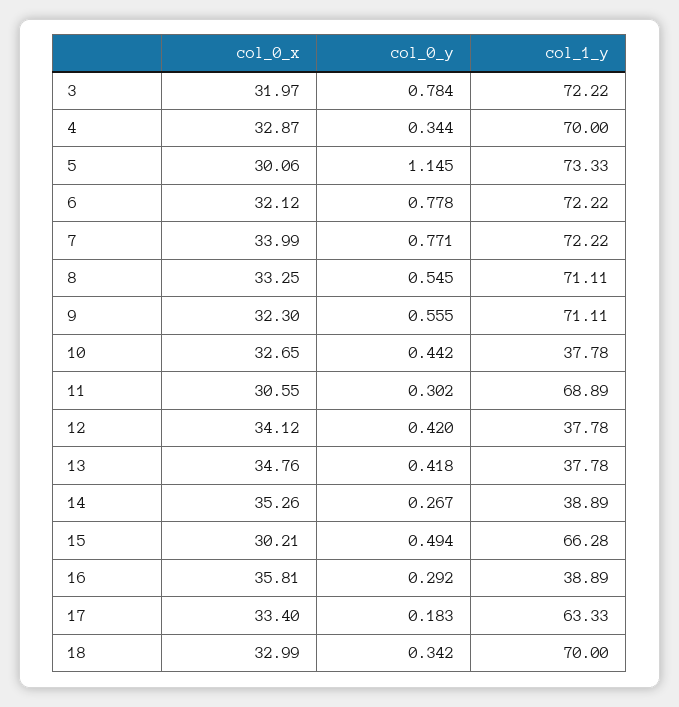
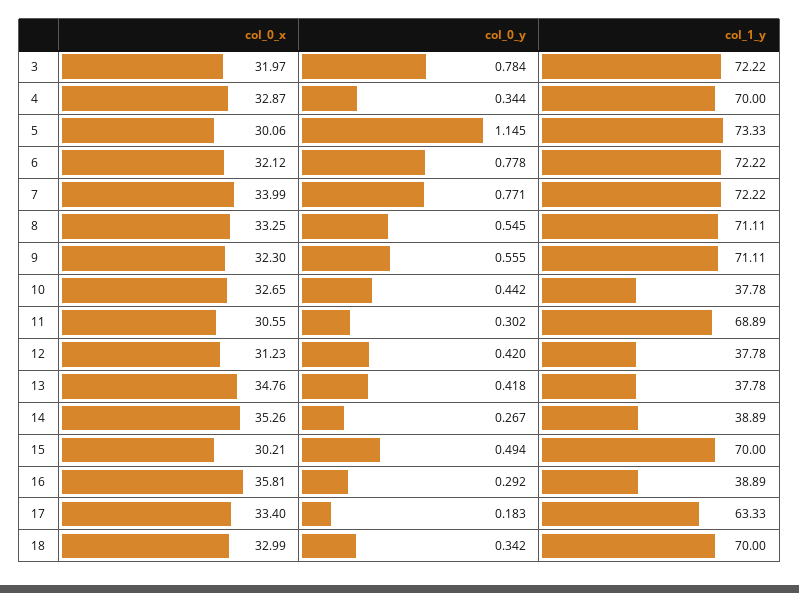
  {
    "col_0_x": {
      "3": 31.97,
      "4": 32.87,
      "5": 30.06,
      "6": 32.12,
      "7": 33.99,
      "8": 33.25,
      "9": 32.3,
      "10": 32.65,
      "11": 30.55,
-     "12": 34.12,
+     "12": 31.23,
      "13": 34.76,
      "14": 35.26,
      "15": 30.21,
      "16": 35.81,
      "17": 33.4,
      "18": 32.99
    },
    "col_0_y": {
      "3": 0.784,
      "4": 0.344,
      "5": 1.145,
      "6": 0.778,
      "7": 0.771,
      "8": 0.545,
      "9": 0.555,
      "10": 0.442,
      "11": 0.302,
      "12": 0.42,
      "13": 0.418,
      "14": 0.267,
      "15": 0.494,
      "16": 0.292,
      "17": 0.183,
      "18": 0.342
    },
    "col_1_y": {
      "3": 72.22,
      "4": 70,
      "5": 73.33,
      "6": 72.22,
      "7": 72.22,
      "8": 71.11,
      "9": 71.11,
      "10": 37.78,
      "11": 68.89,
      "12": 37.78,
      "13": 37.78,
      "14": 38.89,
-     "15": 66.28,
+     "15": 70,
      "16": 38.89,
      "17": 63.33,
      "18": 70
    }
  }

